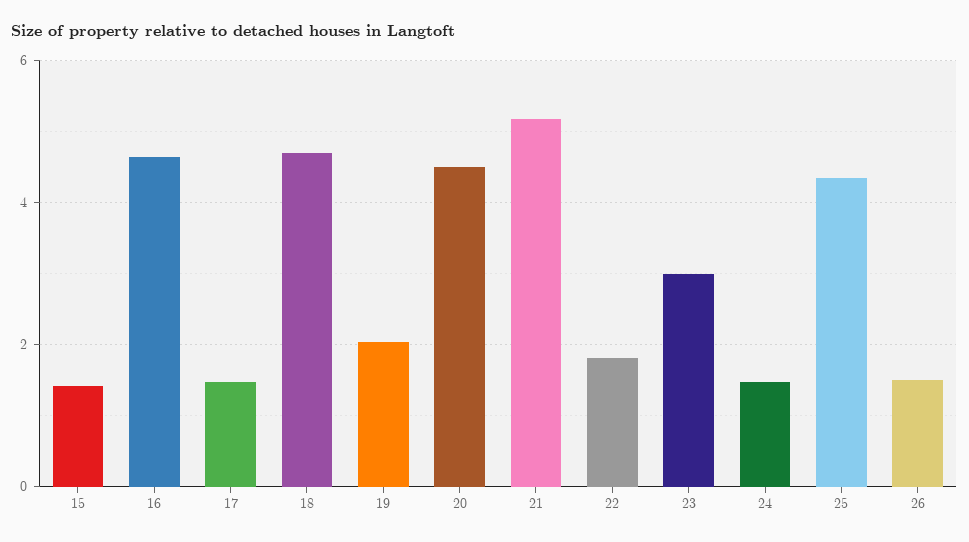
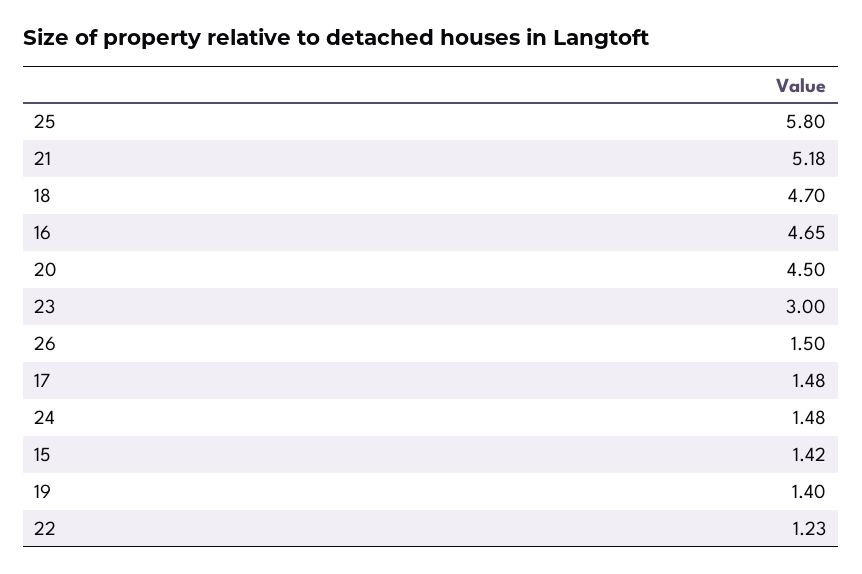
  {
    "15": 1.42,
    "16": 4.65,
    "17": 1.48,
    "18": 4.7,
-   "19": 2,
+   "19": 1.4,
    "20": 4.5,
    "21": 5.18,
-   "22": 1.8,
+   "22": 1.23,
    "23": 3,
    "24": 1.48,
-   "25": 4.4,
+   "25": 5.8,
    "26": 1.5
  }

